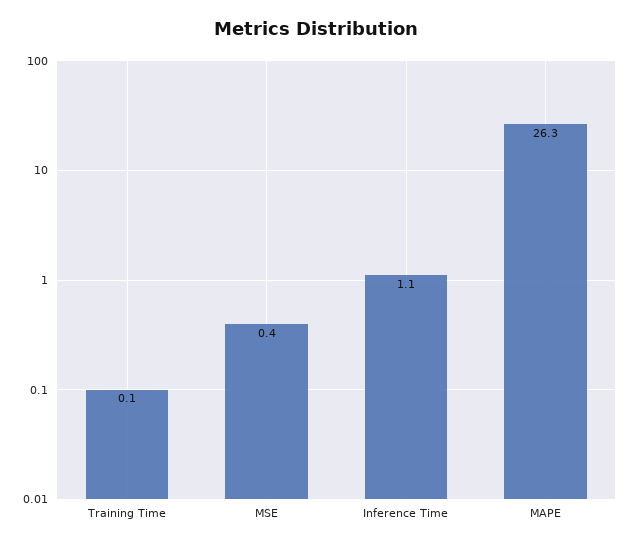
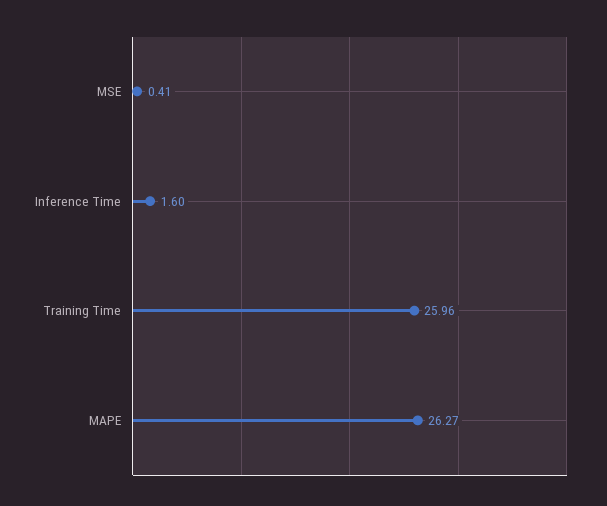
  {
-   "Training Time": 0.1,
+   "Training Time": 25.96,
    "MSE": 0.41,
-   "Inference Time": 1.1,
+   "Inference Time": 1.6,
    "MAPE": 26.27
  }

